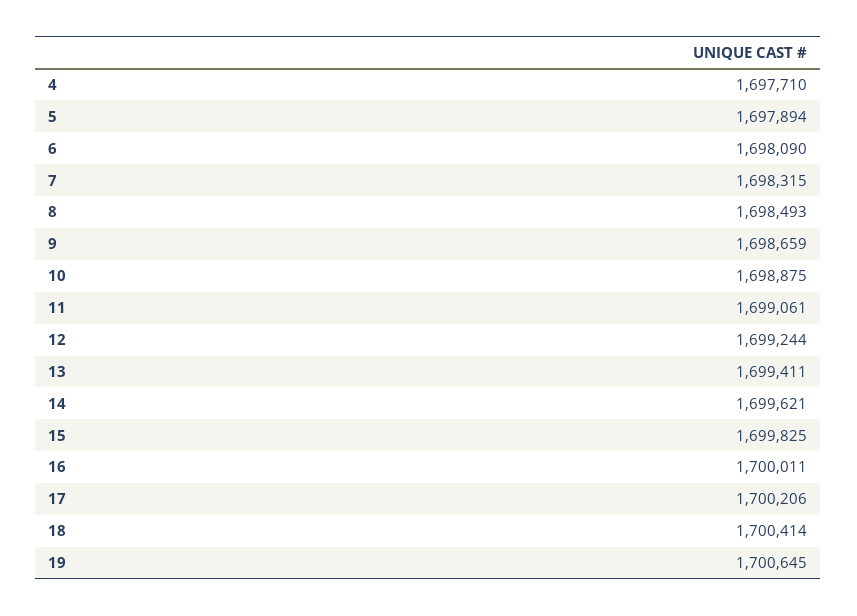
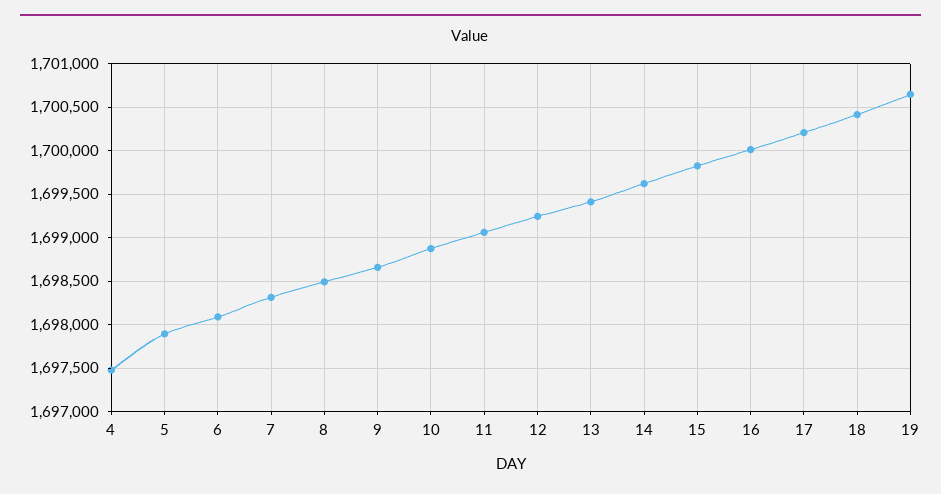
  {
-   "4": 1697710,
+   "4": 1697500,
    "5": 1697894,
    "6": 1698090,
    "7": 1698315,
    "8": 1698493,
    "9": 1698659,
    "10": 1698875,
    "11": 1699061,
    "12": 1699244,
    "13": 1699411,
    "14": 1699621,
    "15": 1699825,
    "16": 1700011,
    "17": 1700206,
    "18": 1700414,
    "19": 1700645
  }

